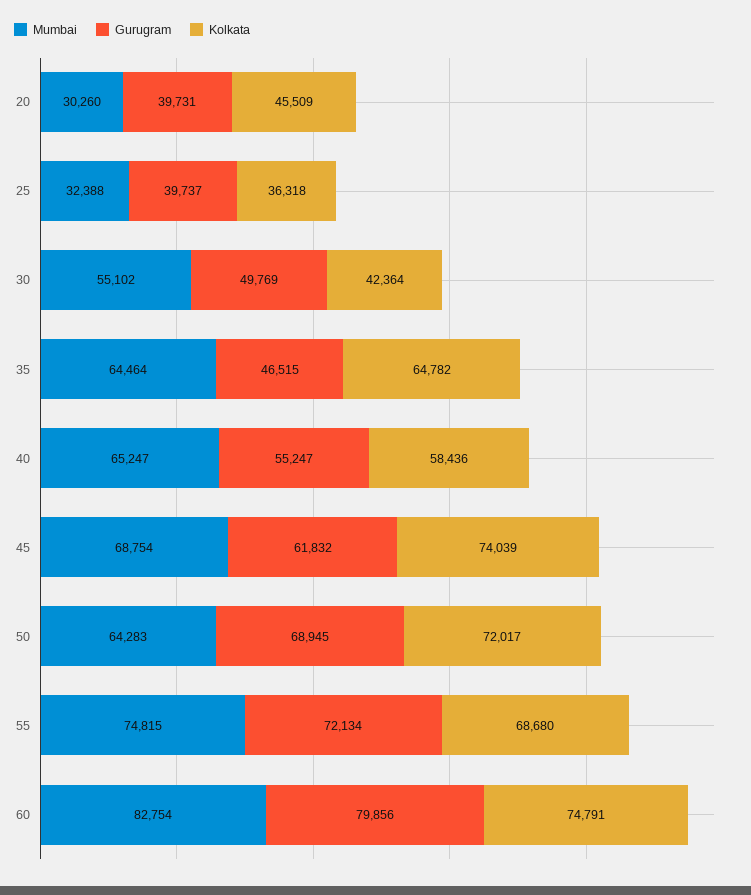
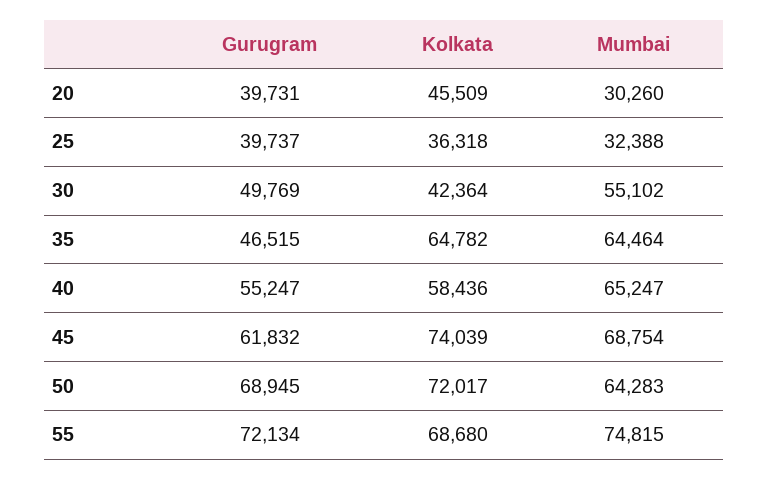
  {
    "Mumbai": {
      "20": 30260,
      "25": 32388,
      "30": 55102,
      "35": 64464,
      "40": 65247,
      "45": 68754,
      "50": 64283,
-     "55": 74815,
+     "55": 74815
-     "60": 82754
    },
    "Gurugram": {
      "20": 39731,
      "25": 39737,
      "30": 49769,
      "35": 46515,
      "40": 55247,
      "45": 61832,
      "50": 68945,
-     "55": 72134,
+     "55": 72134
-     "60": 79856
    },
    "Kolkata": {
      "20": 45509,
      "25": 36318,
      "30": 42364,
      "35": 64782,
      "40": 58436,
      "45": 74039,
      "50": 72017,
-     "55": 68680,
+     "55": 68680
-     "60": 74791
    }
  }

